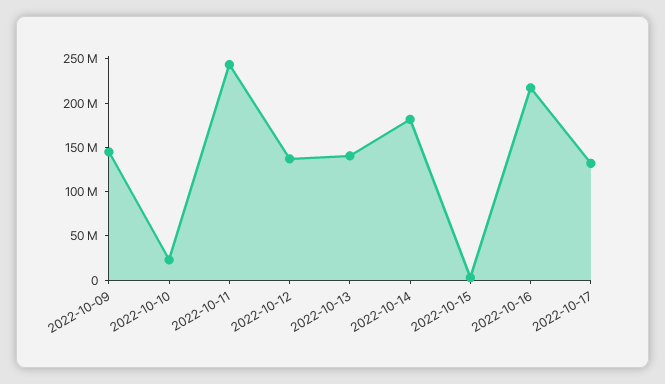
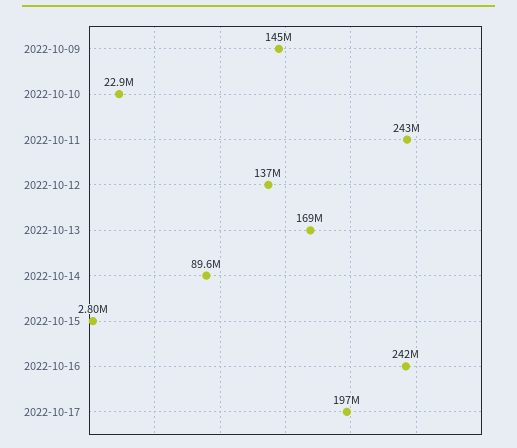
  {
    "2022-10-09": 145000000,
    "2022-10-10": 22900000,
    "2022-10-11": 243000000,
    "2022-10-12": 137000000,
-   "2022-10-13": 140000000,
+   "2022-10-13": 169000000,
-   "2022-10-14": 180000000,
+   "2022-10-14": 89600000,
    "2022-10-15": 2800000,
-   "2022-10-16": 220000000,
+   "2022-10-16": 242000000,
-   "2022-10-17": 130000000
+   "2022-10-17": 197000000
  }

